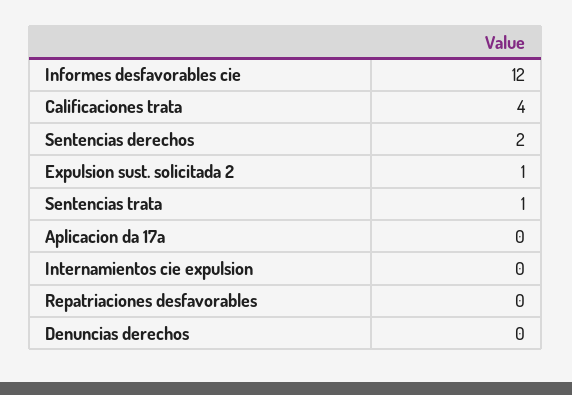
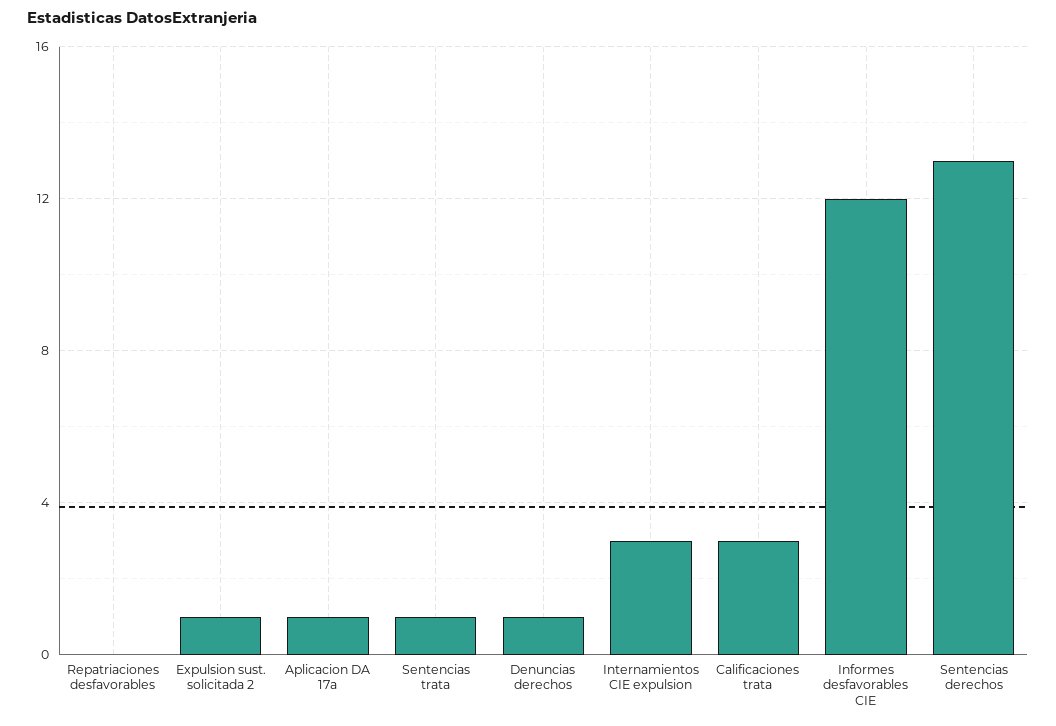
  {
    "Informes desfavorables cie": 12,
-   "Calificaciones trata": 4,
+   "Calificaciones trata": 3,
-   "Sentencias derechos": 2,
+   "Sentencias derechos": 13,
    "Expulsion sust. solicitada 2": 1,
    "Sentencias trata": 1,
-   "Aplicacion da 17a": 0,
+   "Aplicacion da 17a": 1,
-   "Internamientos cie expulsion": 0,
+   "Internamientos cie expulsion": 3,
    "Repatriaciones desfavorables": 0,
-   "Denuncias derechos": 0
+   "Denuncias derechos": 1
  }

